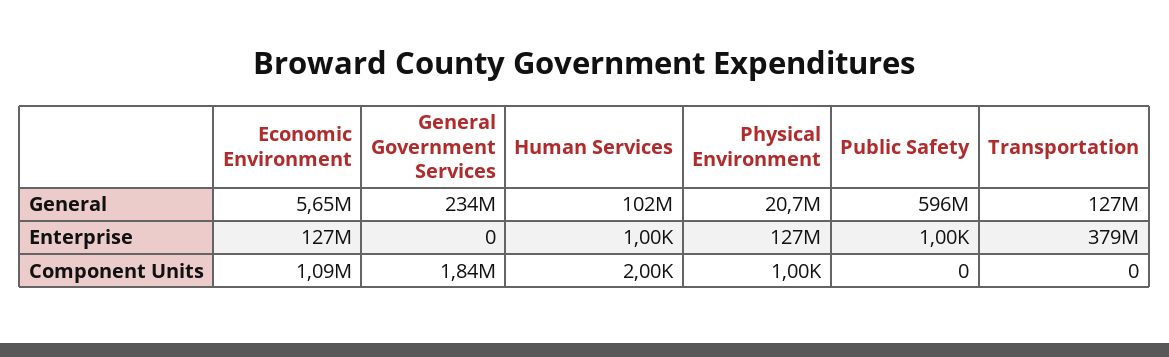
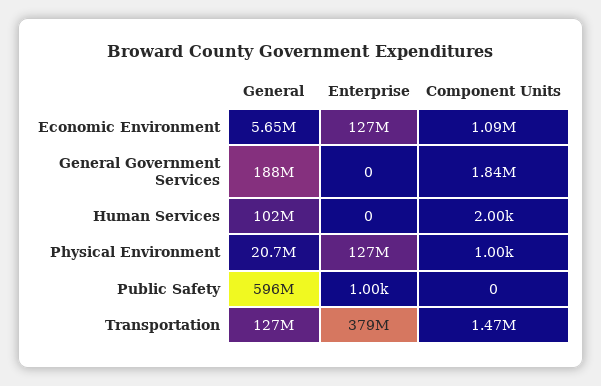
  {
    "Economic Environment": {
      "General": 5650000,
      "Enterprise": 127000000,
      "Component Units": 1090000
    },
    "General Government Services": {
-     "General": 234000000,
+     "General": 188000000,
      "Enterprise": 0,
      "Component Units": 1840000
    },
    "Human Services": {
      "General": 102000000,
-     "Enterprise": 1000,
+     "Enterprise": 0,
      "Component Units": 2000
    },
    "Physical Environment": {
      "General": 20700000,
      "Enterprise": 127000000,
      "Component Units": 1000
    },
    "Public Safety": {
      "General": 596000000,
      "Enterprise": 1000,
      "Component Units": 0
    },
    "Transportation": {
      "General": 127000000,
      "Enterprise": 379000000,
-     "Component Units": 0
+     "Component Units": 1470000
    }
  }

